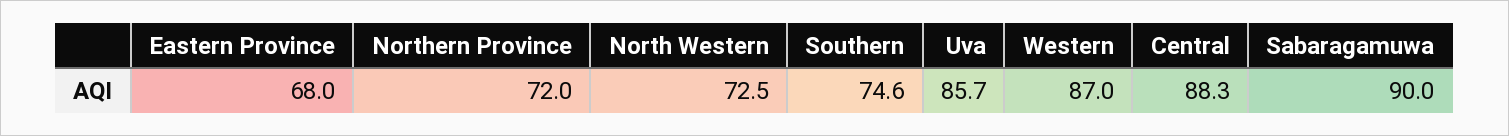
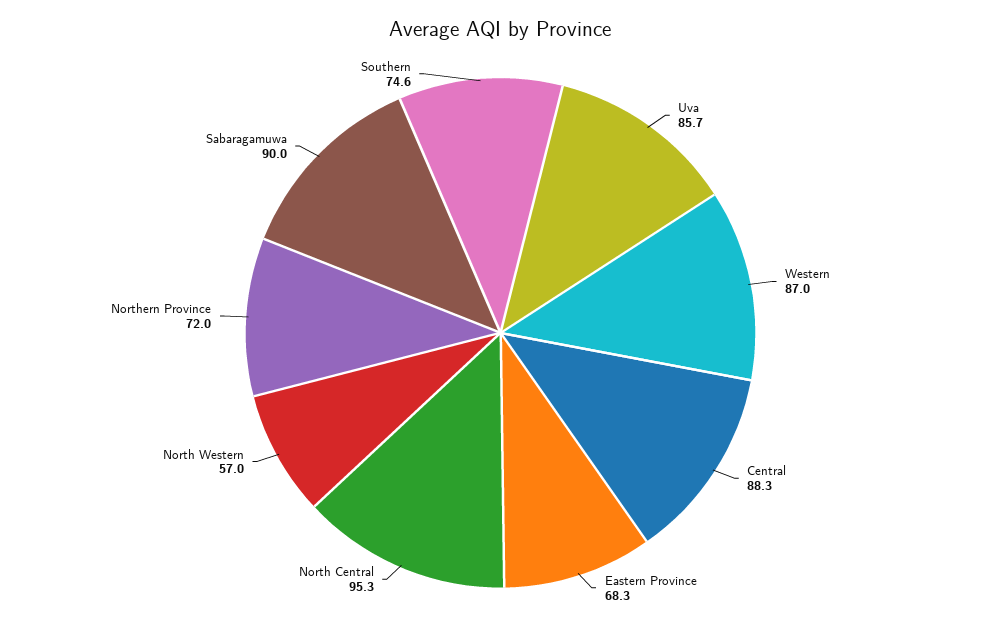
  {
-   "Eastern Province": 68,
+   "Eastern Province": 68.3,
    "Northern Province": 72,
-   "North Western": 72.5,
+   "North Western": 57,
    "Southern": 74.6,
    "Uva": 85.7,
    "Western": 87,
    "Central": 88.3,
-   "Sabaragamuwa": 90
+   "Sabaragamuwa": 90,
+   "North Central": 95.3
  }

